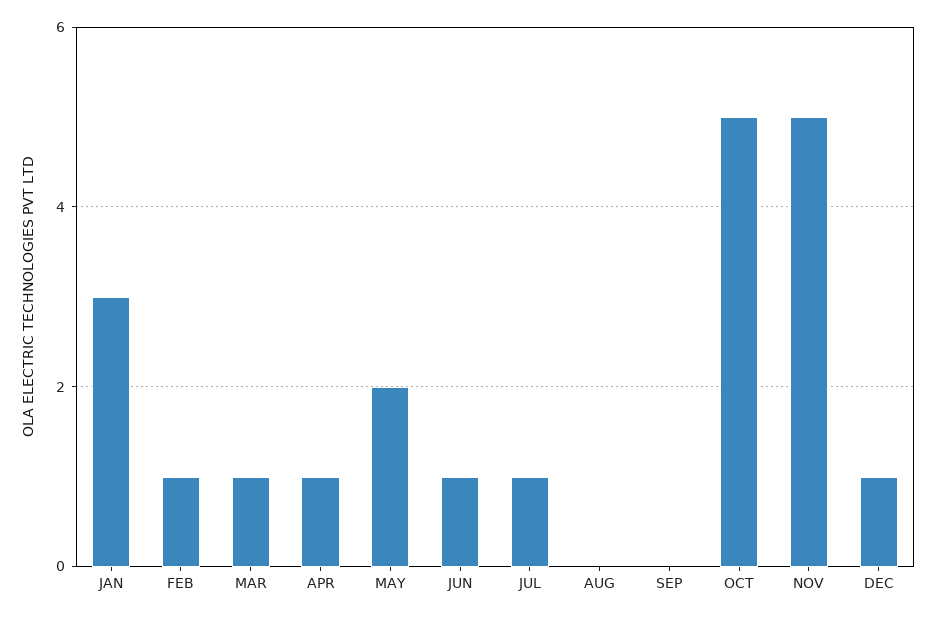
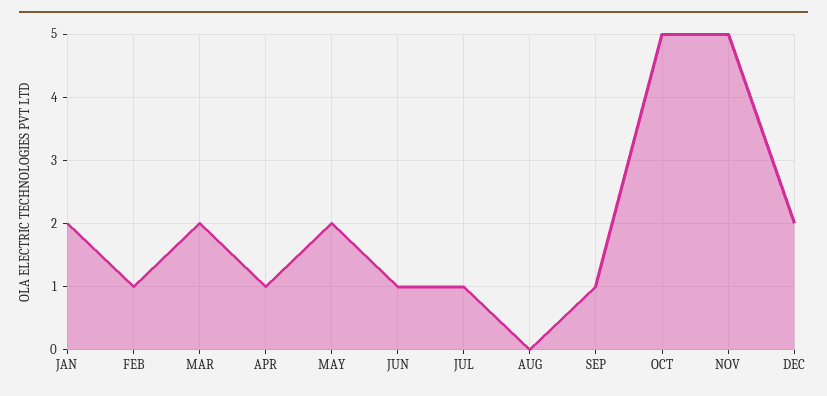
  {
-   "JAN": 3,
+   "JAN": 2,
    "FEB": 1,
-   "MAR": 1,
+   "MAR": 2,
    "APR": 1,
    "MAY": 2,
    "JUN": 1,
    "JUL": 1,
    "AUG": 0,
-   "SEP": 0,
+   "SEP": 1,
    "OCT": 5,
    "NOV": 5,
-   "DEC": 1
+   "DEC": 2
  }

